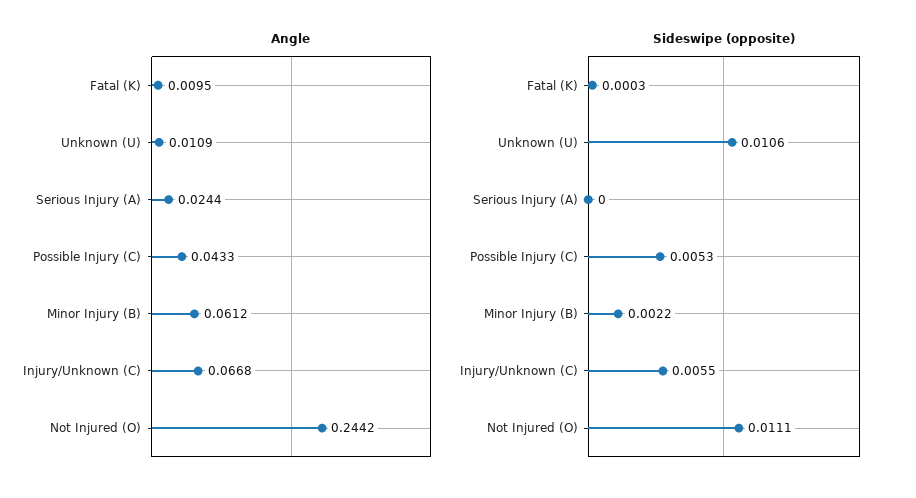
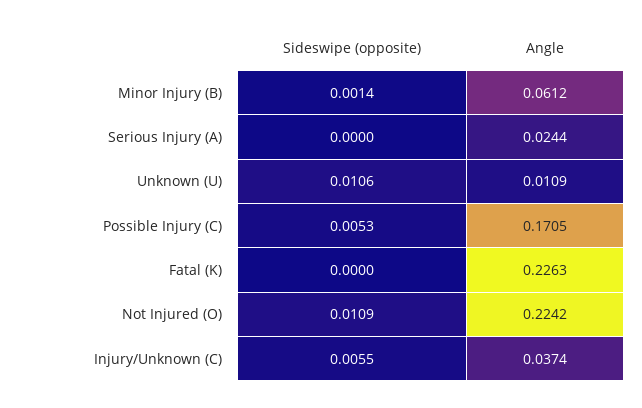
  {
    "Angle": {
-     "Fatal (K)": 0.0095,
+     "Fatal (K)": 0.2263,
      "Unknown (U)": 0.0109,
      "Serious Injury (A)": 0.0244,
-     "Possible Injury (C)": 0.0433,
+     "Possible Injury (C)": 0.1705,
      "Minor Injury (B)": 0.0612,
-     "Injury/Unknown (C)": 0.0668,
+     "Injury/Unknown (C)": 0.0374,
-     "Not Injured (O)": 0.2442
+     "Not Injured (O)": 0.2242
    },
    "Sideswipe (opposite)": {
-     "Fatal (K)": 0.0003,
+     "Fatal (K)": 0,
      "Unknown (U)": 0.0106,
      "Serious Injury (A)": 0,
      "Possible Injury (C)": 0.0053,
-     "Minor Injury (B)": 0.0022,
+     "Minor Injury (B)": 0.0014,
      "Injury/Unknown (C)": 0.0055,
-     "Not Injured (O)": 0.0111
+     "Not Injured (O)": 0.0109
    }
  }

